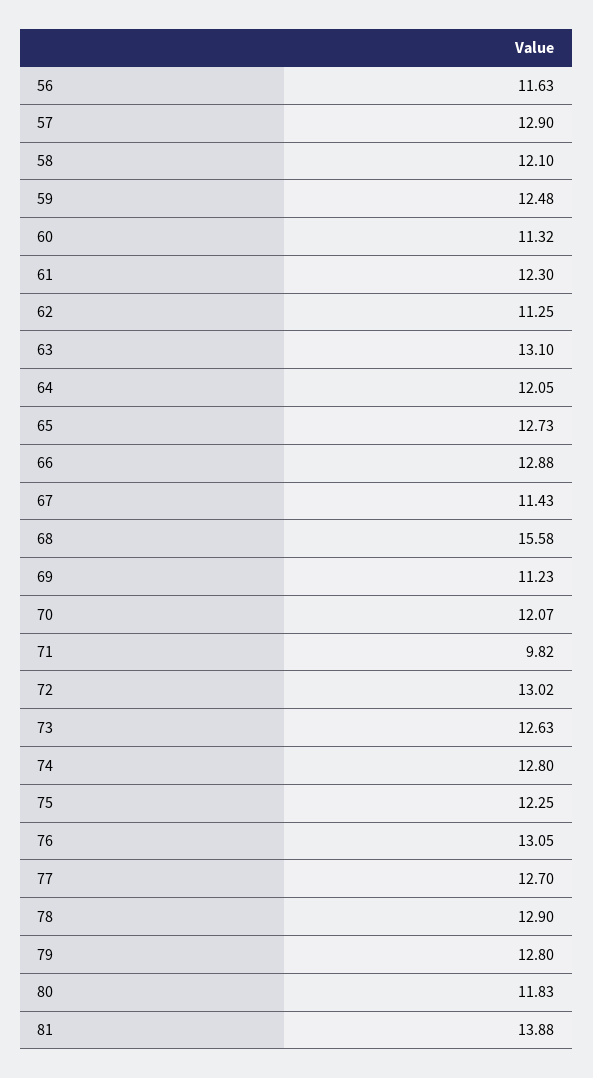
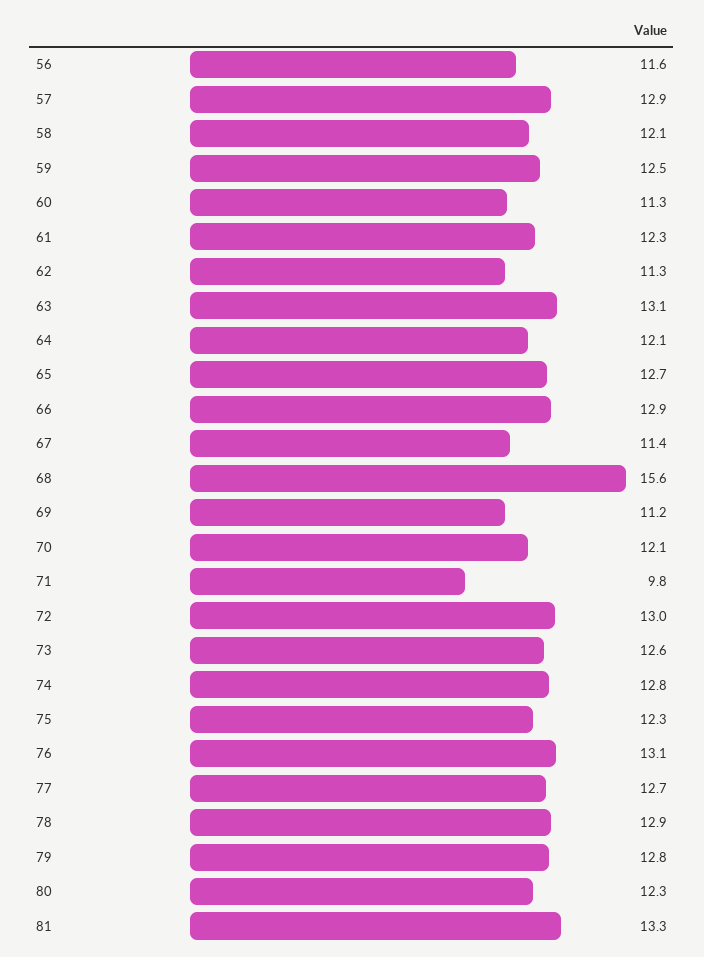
  {
    "56": 11.63,
    "57": 12.9,
    "58": 12.1,
    "59": 12.48,
    "60": 11.32,
    "61": 12.3,
    "62": 11.25,
    "63": 13.1,
    "64": 12.05,
    "65": 12.73,
    "66": 12.88,
    "67": 11.43,
    "68": 15.58,
    "69": 11.23,
    "70": 12.07,
    "71": 9.82,
    "72": 13.02,
    "73": 12.63,
    "74": 12.8,
    "75": 12.25,
    "76": 13.05,
    "77": 12.7,
    "78": 12.9,
    "79": 12.8,
-   "80": 11.83,
+   "80": 12.3,
-   "81": 13.88
+   "81": 13.3
  }

